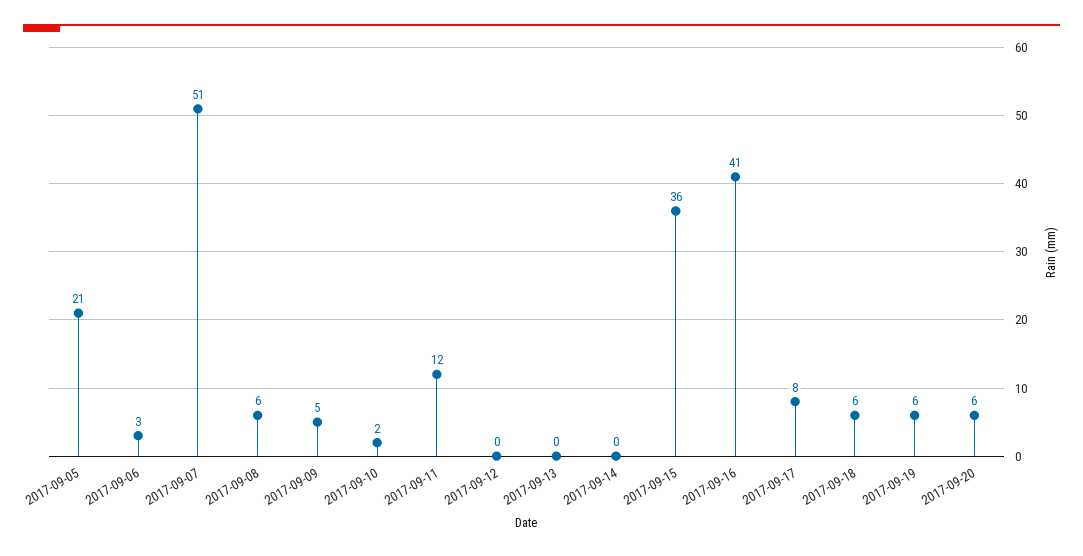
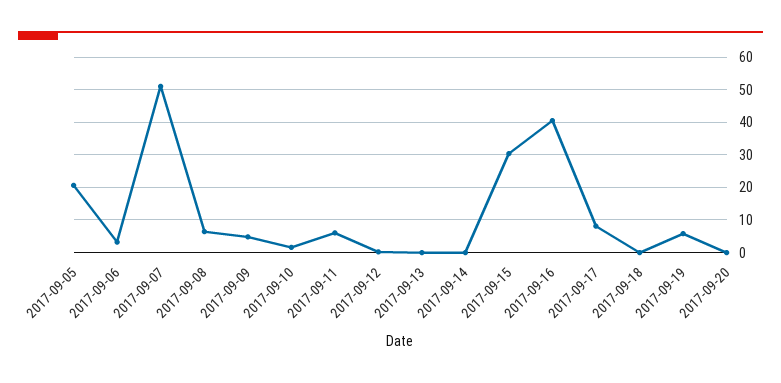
  {
    "2017-09-05": 21,
    "2017-09-06": 3,
    "2017-09-07": 51,
    "2017-09-08": 6,
    "2017-09-09": 5,
    "2017-09-10": 2,
-   "2017-09-11": 12,
+   "2017-09-11": 6,
    "2017-09-12": 0,
    "2017-09-13": 0,
    "2017-09-14": 0,
-   "2017-09-15": 36,
+   "2017-09-15": 30,
    "2017-09-16": 41,
    "2017-09-17": 8,
-   "2017-09-18": 6,
+   "2017-09-18": 0,
    "2017-09-19": 6,
-   "2017-09-20": 6
+   "2017-09-20": 0
  }

